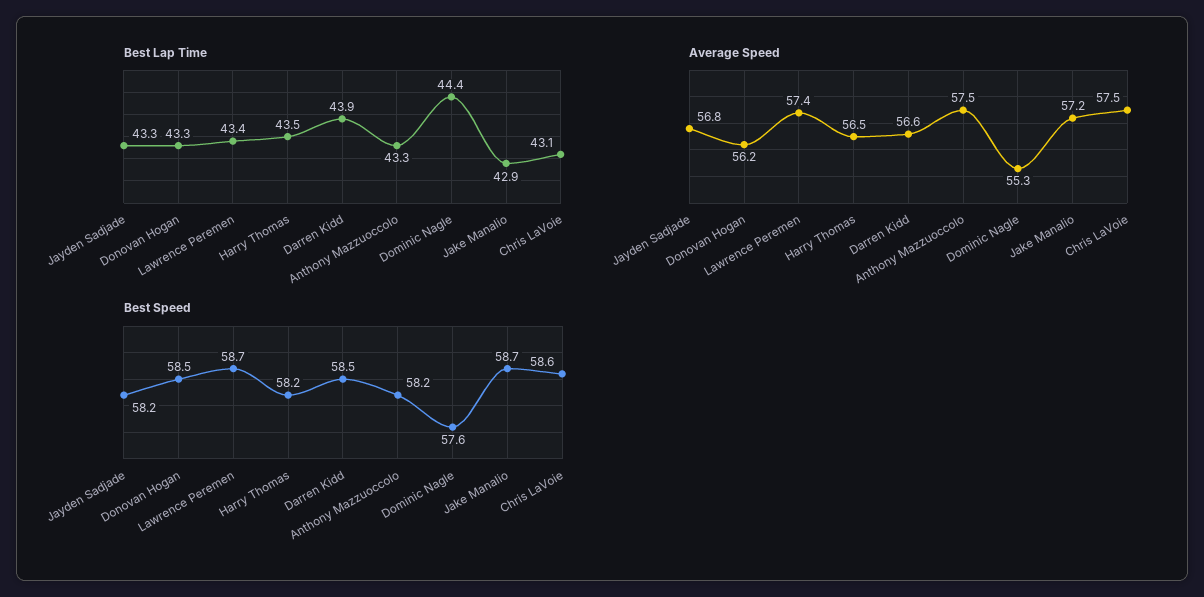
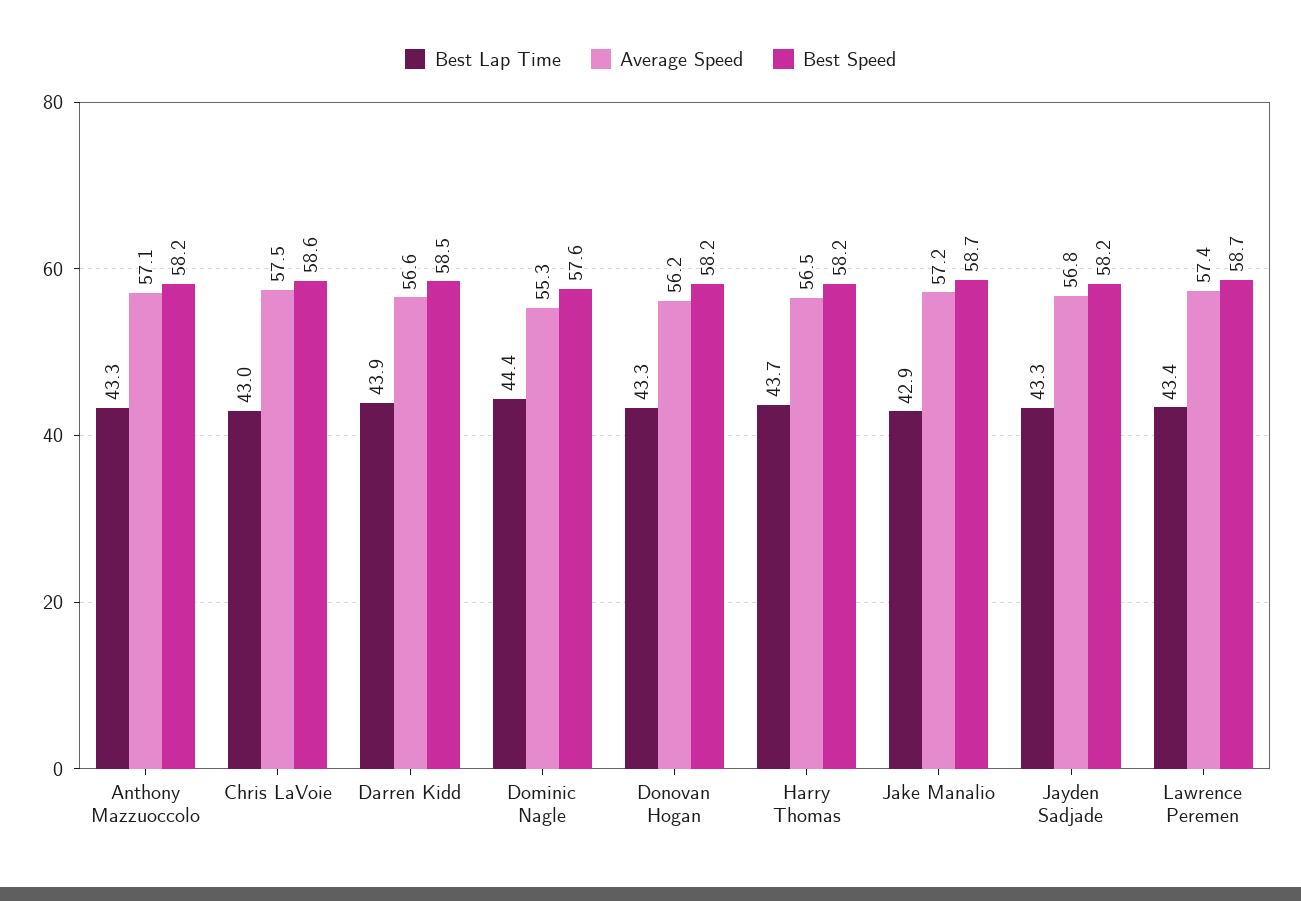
  {
    "Best Lap Time": {
      "Jayden Sadjade": 43.3,
      "Donovan Hogan": 43.3,
      "Lawrence Peremen": 43.4,
-     "Harry Thomas": 43.5,
+     "Harry Thomas": 43.7,
      "Darren Kidd": 43.9,
      "Anthony Mazzuoccolo": 43.3,
      "Dominic Nagle": 44.4,
      "Jake Manalio": 42.9,
-     "Chris LaVoie": 43.1
+     "Chris LaVoie": 43
    },
    "Average Speed": {
      "Jayden Sadjade": 56.8,
      "Donovan Hogan": 56.2,
      "Lawrence Peremen": 57.4,
      "Harry Thomas": 56.5,
      "Darren Kidd": 56.6,
-     "Anthony Mazzuoccolo": 57.5,
+     "Anthony Mazzuoccolo": 57.1,
      "Dominic Nagle": 55.3,
      "Jake Manalio": 57.2,
      "Chris LaVoie": 57.5
    },
    "Best Speed": {
      "Jayden Sadjade": 58.2,
-     "Donovan Hogan": 58.5,
+     "Donovan Hogan": 58.2,
      "Lawrence Peremen": 58.7,
      "Harry Thomas": 58.2,
      "Darren Kidd": 58.5,
      "Anthony Mazzuoccolo": 58.2,
      "Dominic Nagle": 57.6,
      "Jake Manalio": 58.7,
      "Chris LaVoie": 58.6
    }
  }

